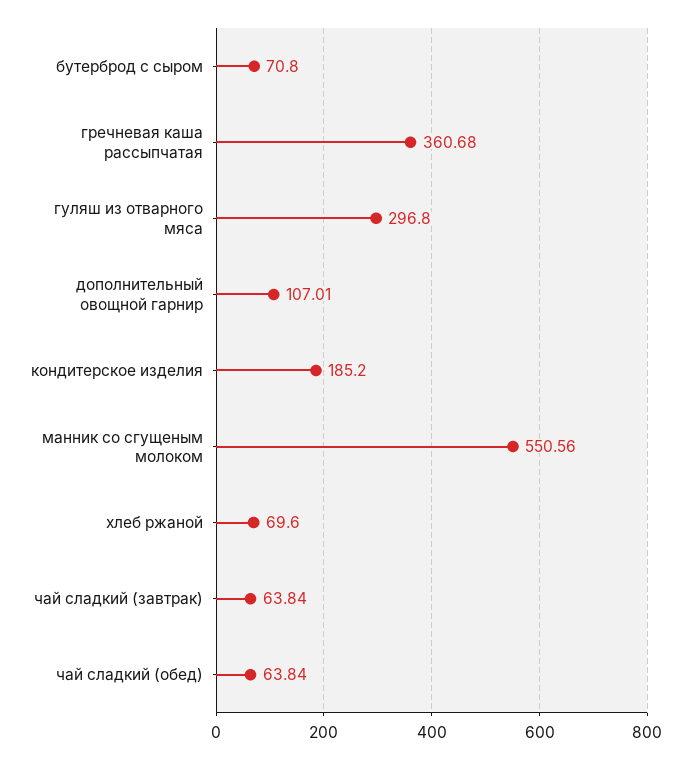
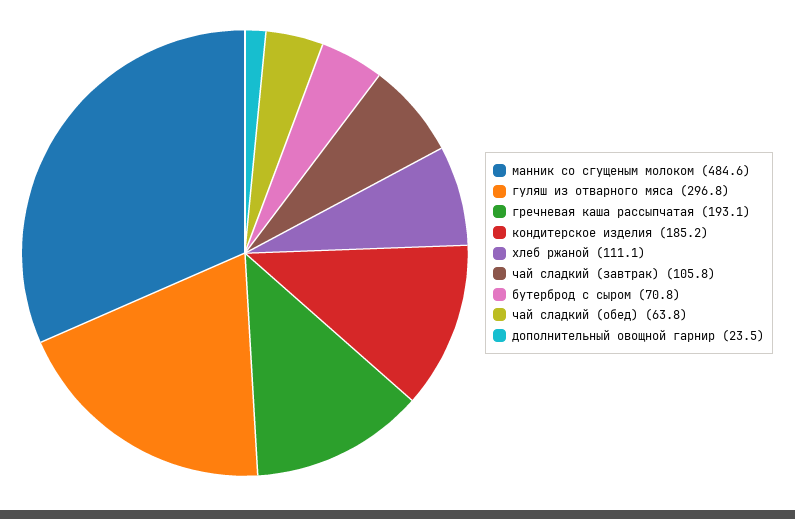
  {
    "бутерброд с сыром": 70.8,
-   "гречневая каша рассыпчатая": 360.68,
+   "гречневая каша рассыпчатая": 193.1,
    "гуляш из отварного мяса": 296.8,
-   "дополнительный овощной гарнир": 107.01,
+   "дополнительный овощной гарнир": 23.5,
    "кондитерское изделия": 185.2,
-   "манник со сгущеным молоком": 550.56,
+   "манник со сгущеным молоком": 484.6,
-   "хлеб ржаной": 69.6,
+   "хлеб ржаной": 111.1,
-   "чай сладкий (завтрак)": 63.84,
+   "чай сладкий (завтрак)": 105.8,
    "чай сладкий (обед)": 63.84
  }

